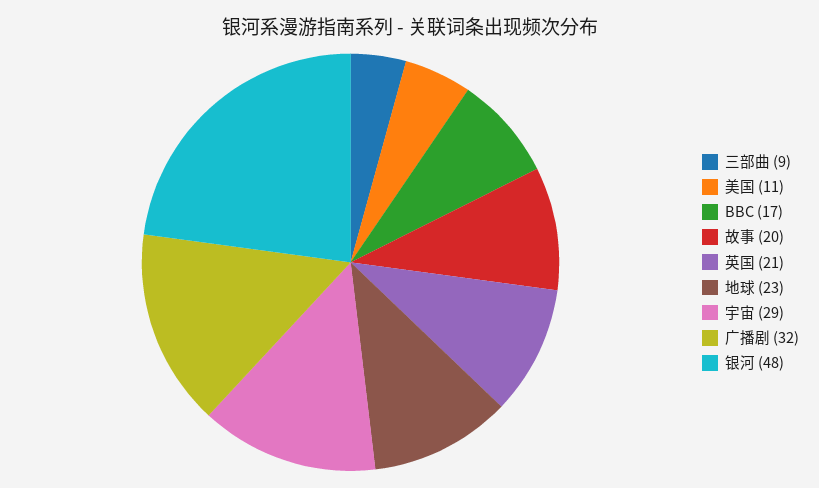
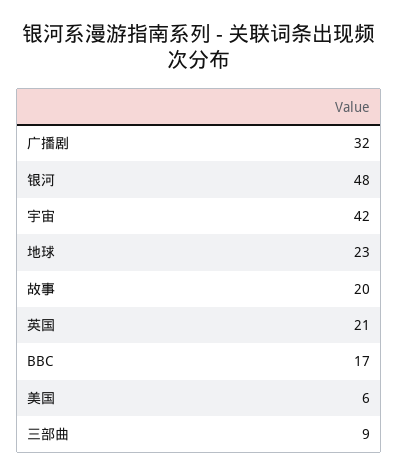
  {
    "三部曲": 9,
-   "美国": 11,
+   "美国": 6,
    "BBC": 17,
    "故事": 20,
    "英国": 21,
    "地球": 23,
-   "宇宙": 29,
+   "宇宙": 42,
    "广播剧": 32,
    "银河": 48
  }

